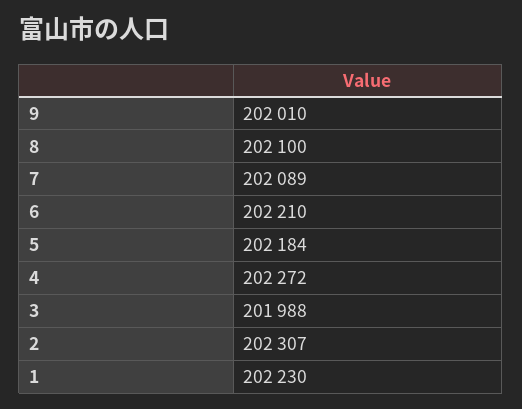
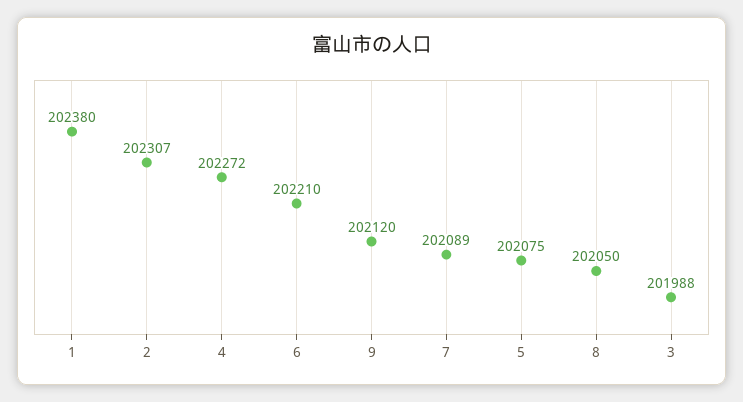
  {
-   "9": 202010,
+   "9": 202120,
-   "8": 202100,
+   "8": 202050,
    "7": 202089,
    "6": 202210,
-   "5": 202184,
+   "5": 202075,
    "4": 202272,
    "3": 201988,
    "2": 202307,
-   "1": 202230
+   "1": 202380
  }

